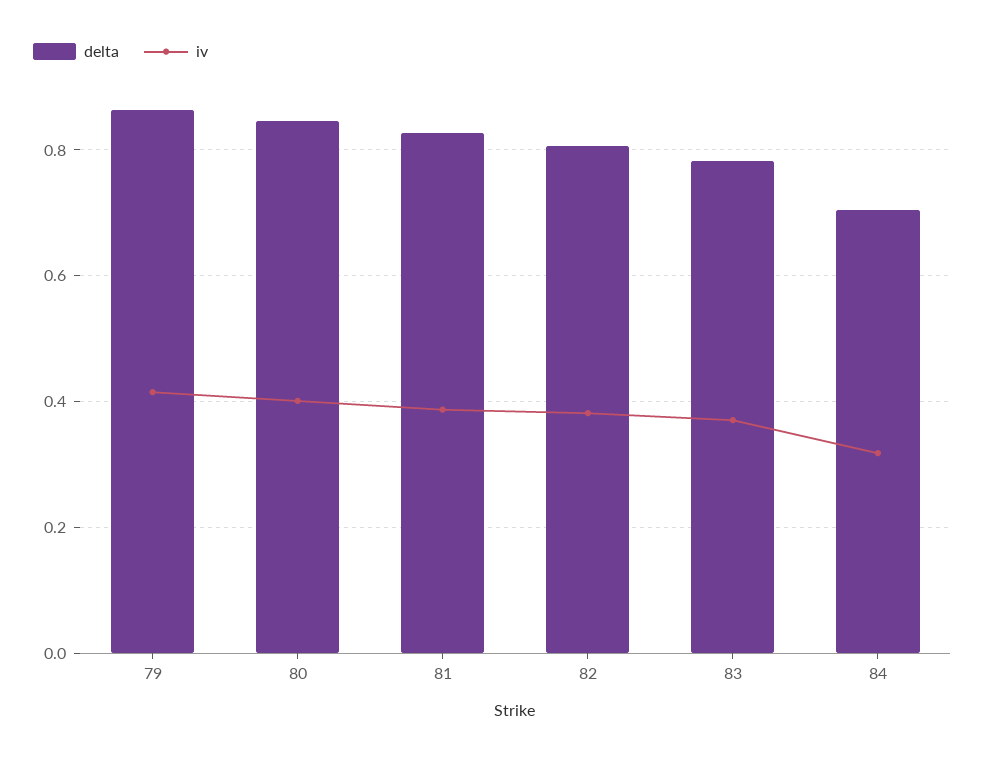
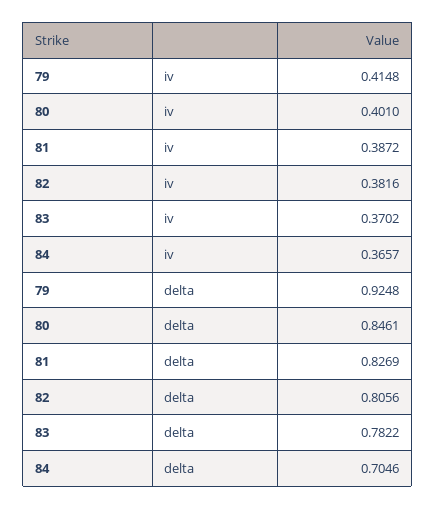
  {
    "delta": {
-     "79": 0.86,
+     "79": 0.9248,
      "80": 0.8461,
      "81": 0.8269,
      "82": 0.8056,
      "83": 0.7822,
      "84": 0.7046
    },
    "iv": {
      "79": 0.4148,
      "80": 0.401,
      "81": 0.3872,
      "82": 0.3816,
      "83": 0.3702,
-     "84": 0.32
+     "84": 0.3657
    }
  }

